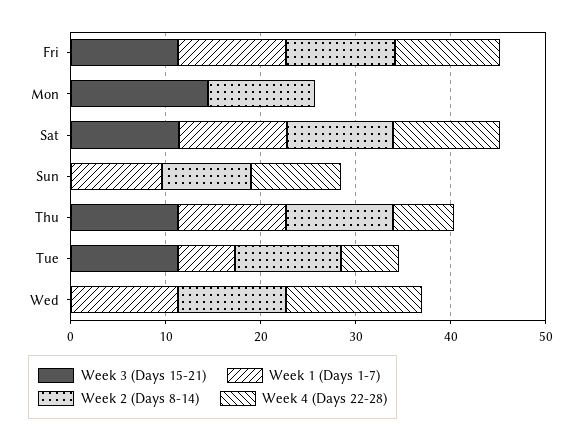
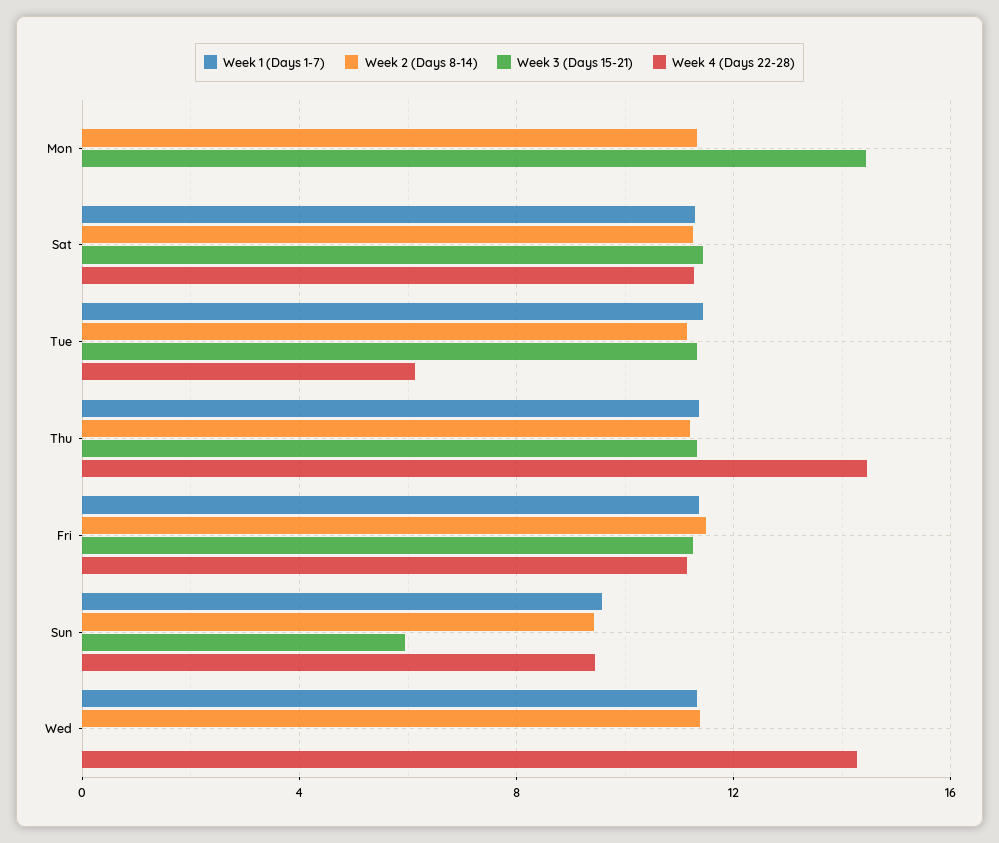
  {
    "Week 3 (Days 15-21)": {
      "Fri": 11.5,
      "Mon": 14.5,
      "Sat": 11.5,
-     "Sun": 0,
+     "Sun": 6,
      "Thu": 11.5,
      "Tue": 11.5,
      "Wed": 0
    },
    "Week 1 (Days 1-7)": {
      "Fri": 11.5,
      "Mon": 0,
      "Sat": 11.5,
      "Sun": 9.5,
      "Thu": 11.5,
-     "Tue": 6,
+     "Tue": 11.5,
      "Wed": 11.5
    },
    "Week 2 (Days 8-14)": {
      "Fri": 11.5,
      "Mon": 11.5,
      "Sat": 11.5,
      "Sun": 9.5,
      "Thu": 11,
      "Tue": 11,
      "Wed": 11.5
    },
    "Week 4 (Days 22-28)": {
      "Fri": 11,
      "Mon": 0,
      "Sat": 11.5,
      "Sun": 9.5,
-     "Thu": 6,
+     "Thu": 14.5,
      "Tue": 6,
      "Wed": 14.5
    }
  }

